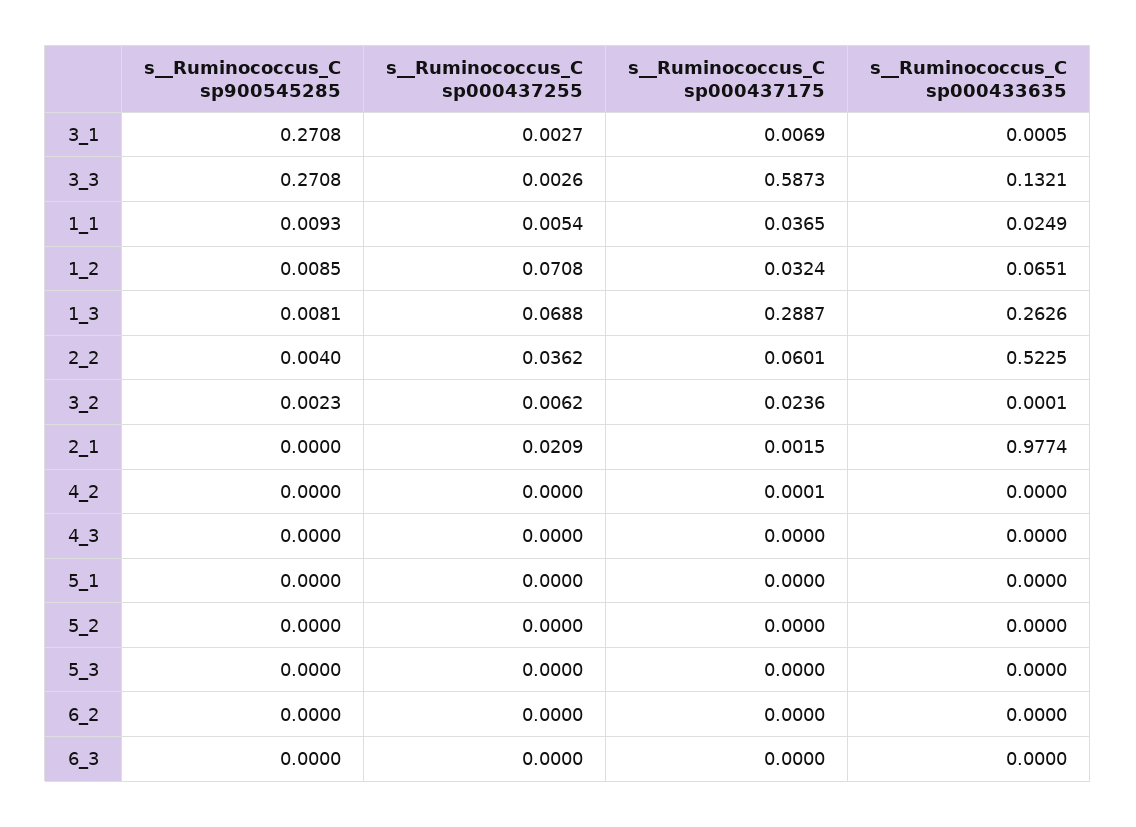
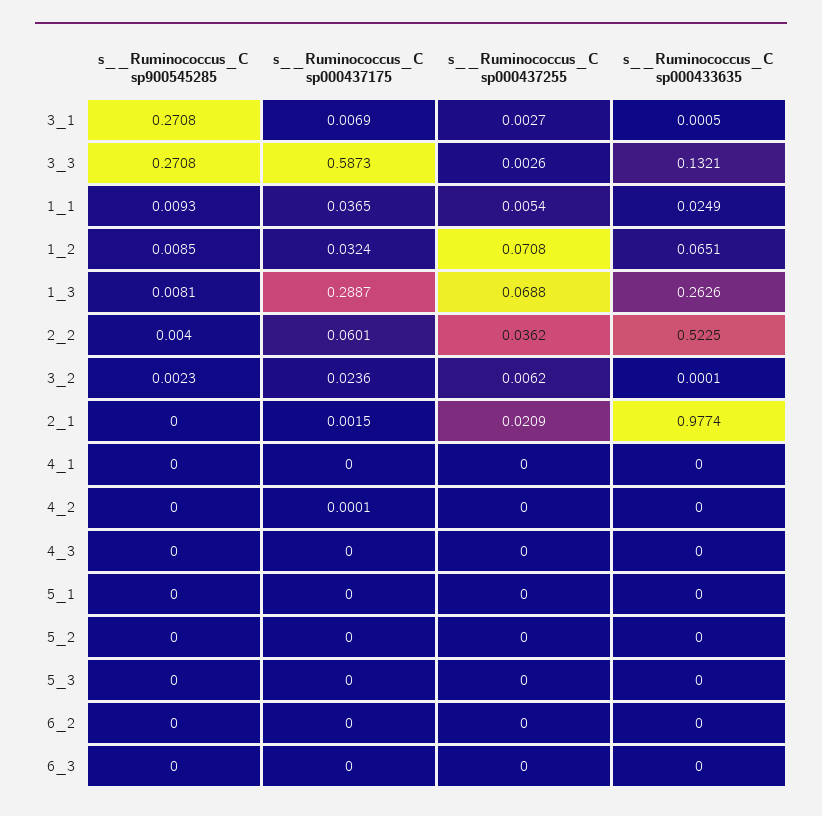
  {
    "s__Ruminococcus_C sp900545285": {
      "3_1": 0.2708,
      "3_3": 0.2708,
      "1_1": 0.0093,
      "1_2": 0.0085,
      "1_3": 0.0081,
      "2_2": 0.004,
      "3_2": 0.0023,
      "2_1": 0,
      "4_2": 0,
      "4_3": 0,
      "5_1": 0,
      "5_2": 0,
      "5_3": 0,
      "6_2": 0,
-     "6_3": 0
+     "6_3": 0,
+     "4_1": 0
    },
    "s__Ruminococcus_C sp000437255": {
      "3_1": 0.0027,
      "3_3": 0.0026,
      "1_1": 0.0054,
      "1_2": 0.0708,
      "1_3": 0.0688,
      "2_2": 0.0362,
      "3_2": 0.0062,
      "2_1": 0.0209,
      "4_2": 0,
      "4_3": 0,
      "5_1": 0,
      "5_2": 0,
      "5_3": 0,
      "6_2": 0,
-     "6_3": 0
+     "6_3": 0,
+     "4_1": 0
    },
    "s__Ruminococcus_C sp000437175": {
      "3_1": 0.0069,
      "3_3": 0.5873,
      "1_1": 0.0365,
      "1_2": 0.0324,
      "1_3": 0.2887,
      "2_2": 0.0601,
      "3_2": 0.0236,
      "2_1": 0.0015,
      "4_2": 0.0001,
      "4_3": 0,
      "5_1": 0,
      "5_2": 0,
      "5_3": 0,
      "6_2": 0,
-     "6_3": 0
+     "6_3": 0,
+     "4_1": 0
    },
    "s__Ruminococcus_C sp000433635": {
      "3_1": 0.0005,
      "3_3": 0.1321,
      "1_1": 0.0249,
      "1_2": 0.0651,
      "1_3": 0.2626,
      "2_2": 0.5225,
      "3_2": 0.0001,
      "2_1": 0.9774,
      "4_2": 0,
      "4_3": 0,
      "5_1": 0,
      "5_2": 0,
      "5_3": 0,
      "6_2": 0,
-     "6_3": 0
+     "6_3": 0,
+     "4_1": 0
    }
  }

